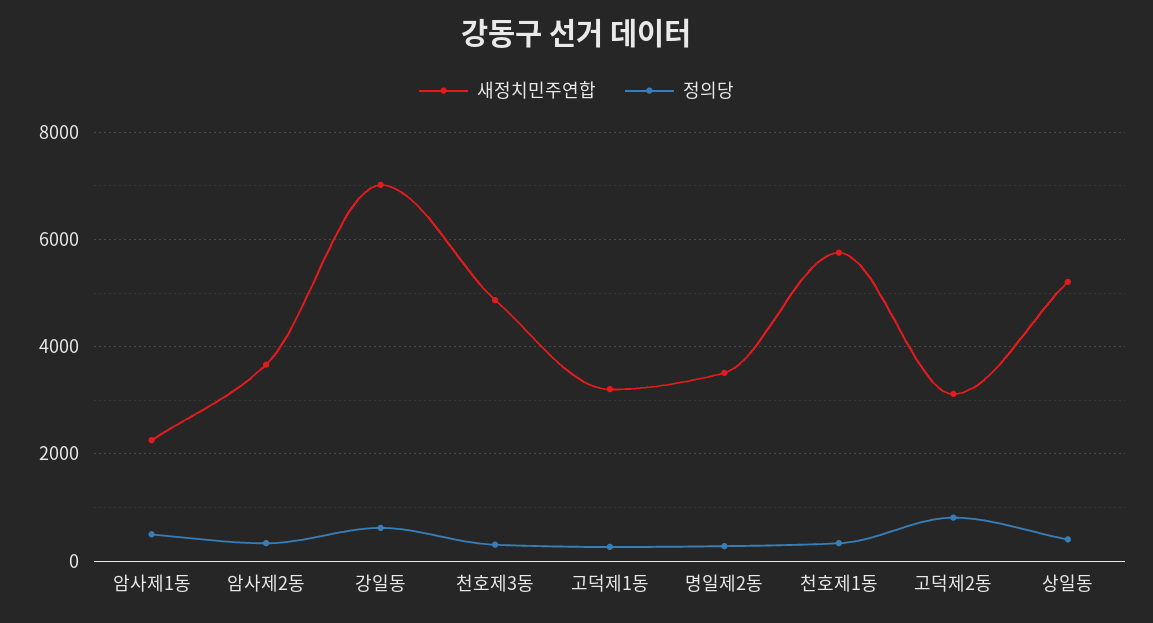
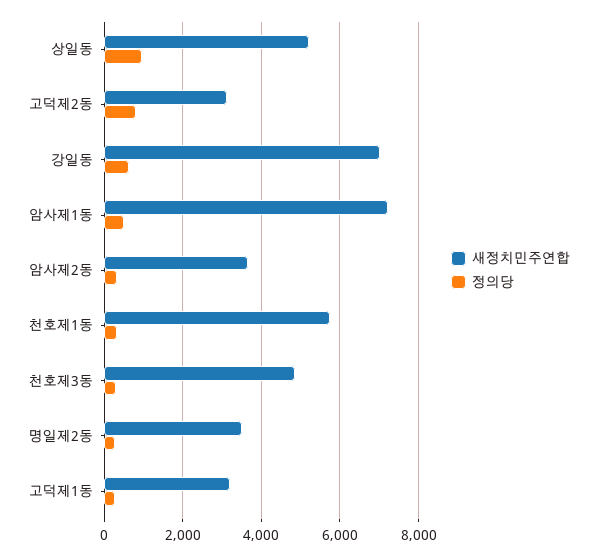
  {
    "새정치민주연합": {
-     "암사제1동": 2200,
+     "암사제1동": 7200,
      "암사제2동": 3600,
      "강일동": 7000,
      "천호제3동": 4800,
      "고덕제1동": 3200,
      "명일제2동": 3600,
      "천호제1동": 5800,
      "고덕제2동": 3200,
      "상일동": 5200
    },
    "정의당": {
      "암사제1동": 400,
      "암사제2동": 400,
      "강일동": 600,
      "천호제3동": 400,
      "고덕제1동": 200,
      "명일제2동": 200,
      "천호제1동": 400,
      "고덕제2동": 800,
-     "상일동": 400
+     "상일동": 1000
    }
  }

